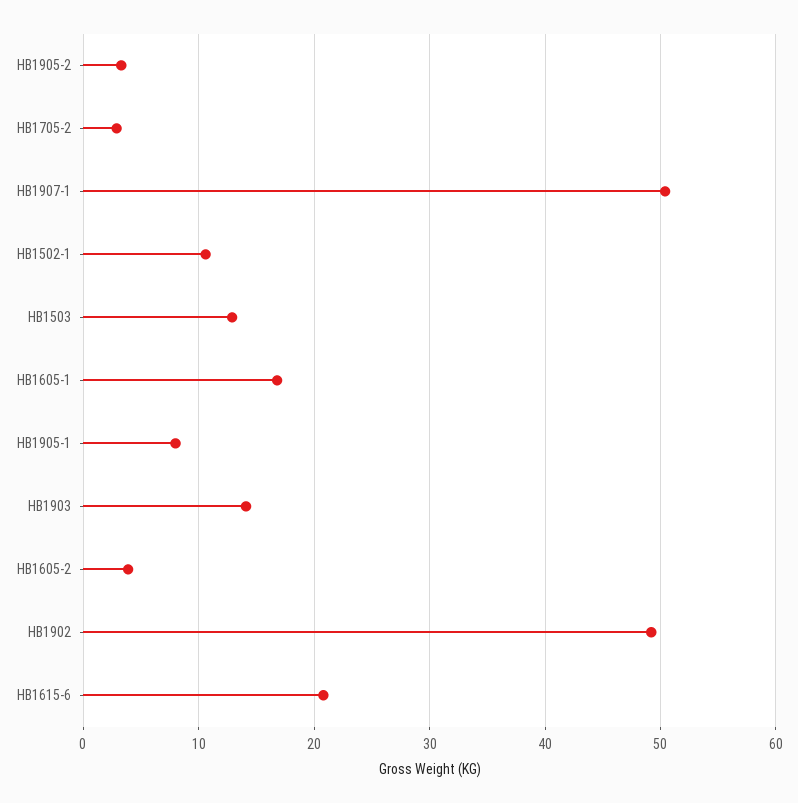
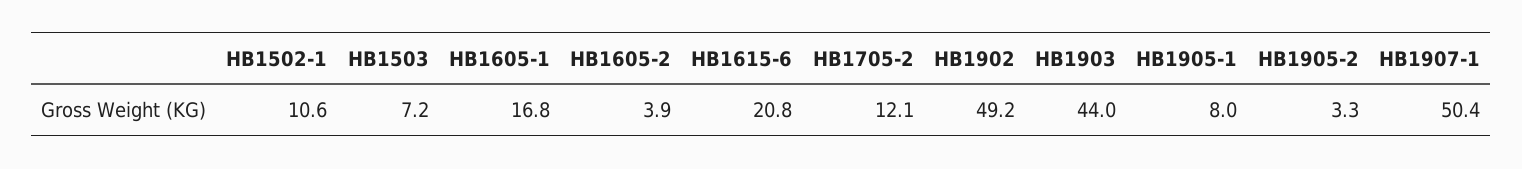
  {
    "HB1905-2": 3.3,
-   "HB1705-2": 3,
+   "HB1705-2": 12.1,
    "HB1907-1": 50.4,
    "HB1502-1": 10.6,
-   "HB1503": 13,
+   "HB1503": 7.2,
    "HB1605-1": 16.8,
    "HB1905-1": 8,
-   "HB1903": 14,
+   "HB1903": 44,
    "HB1605-2": 3.9,
    "HB1902": 49.2,
    "HB1615-6": 20.8
  }

